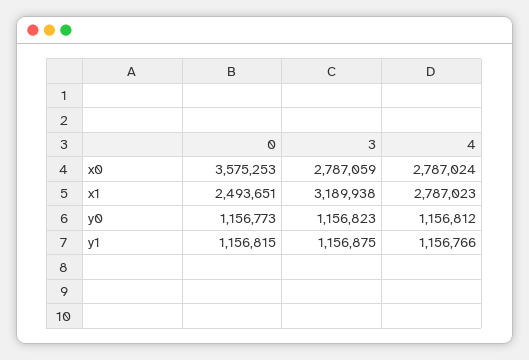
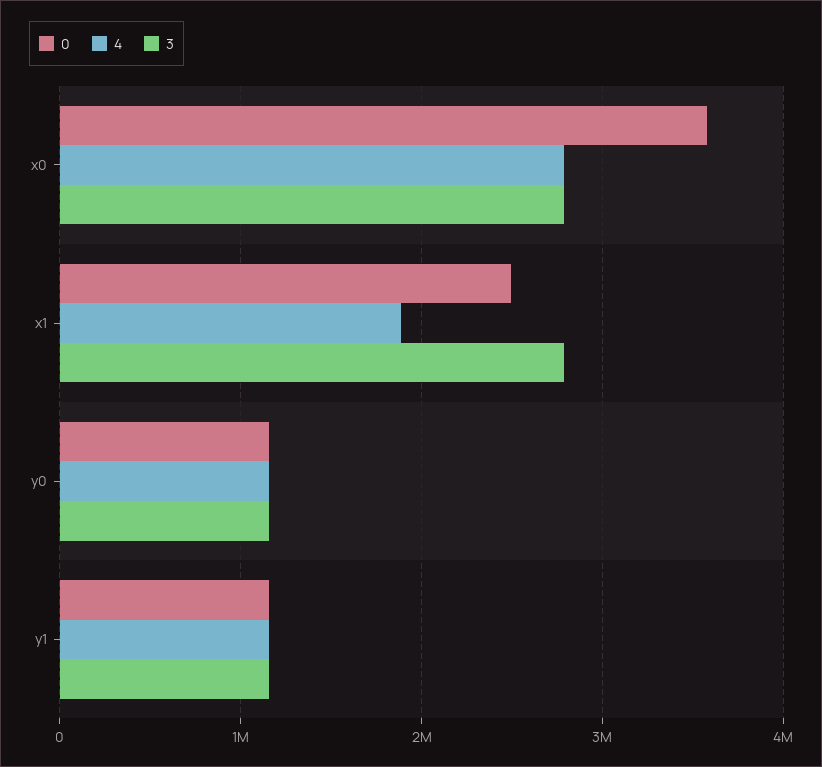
  {
    "0": {
      "x0": 3575253,
      "x1": 2493651,
      "y0": 1156773,
      "y1": 1156815
    },
    "3": {
      "x0": 2787059,
-     "x1": 3189938,
+     "x1": 2800000,
      "y0": 1156823,
      "y1": 1156875
    },
    "4": {
      "x0": 2787024,
-     "x1": 2787023,
+     "x1": 1900000,
      "y0": 1156812,
      "y1": 1156766
    }
  }

